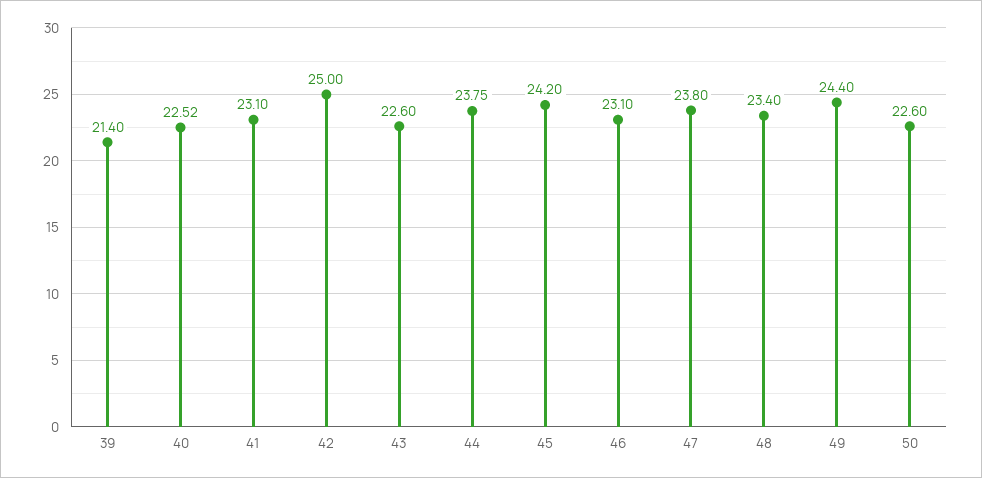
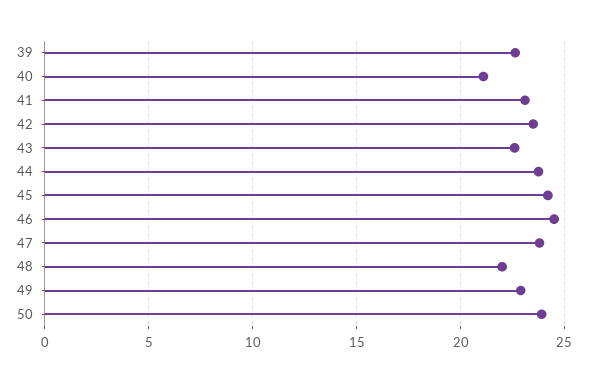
  {
-   "39": 21.4,
+   "39": 22.5,
-   "40": 22.52,
+   "40": 21,
    "41": 23.1,
-   "42": 25,
+   "42": 23.5,
    "43": 22.6,
    "44": 23.75,
    "45": 24.2,
-   "46": 23.1,
+   "46": 24.5,
    "47": 23.8,
-   "48": 23.4,
+   "48": 22,
-   "49": 24.4,
+   "49": 23,
-   "50": 22.6
+   "50": 24
  }

